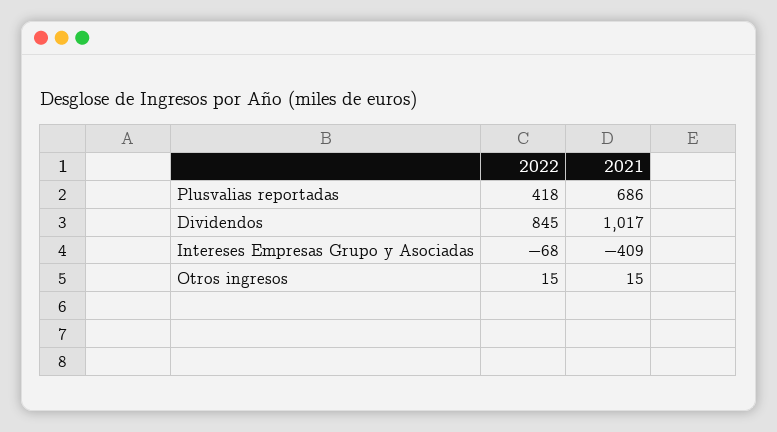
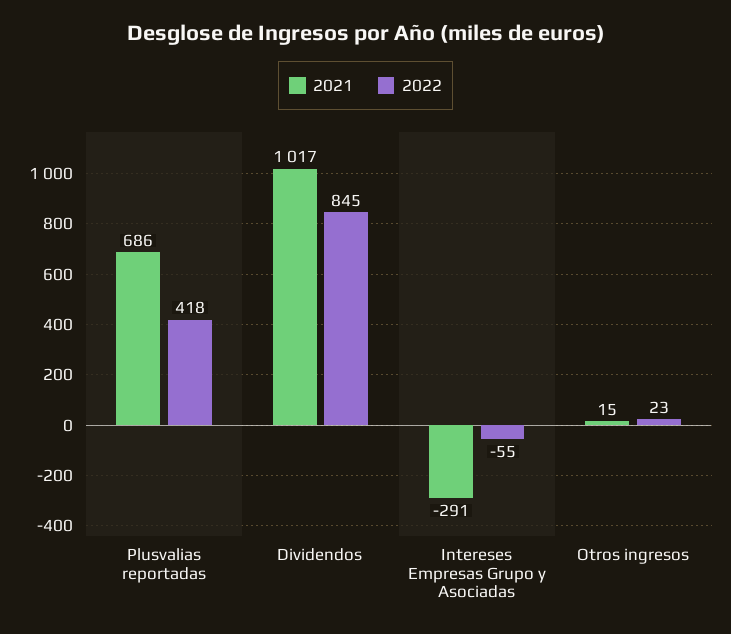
  {
    "2022": {
      "Plusvalias reportadas": 418,
      "Dividendos": 845,
-     "Intereses Empresas Grupo y Asociadas": -68,
+     "Intereses Empresas Grupo y Asociadas": -55,
-     "Otros ingresos": 15
+     "Otros ingresos": 23
    },
    "2021": {
      "Plusvalias reportadas": 686,
      "Dividendos": 1017,
-     "Intereses Empresas Grupo y Asociadas": -409,
+     "Intereses Empresas Grupo y Asociadas": -291,
      "Otros ingresos": 15
    }
  }

